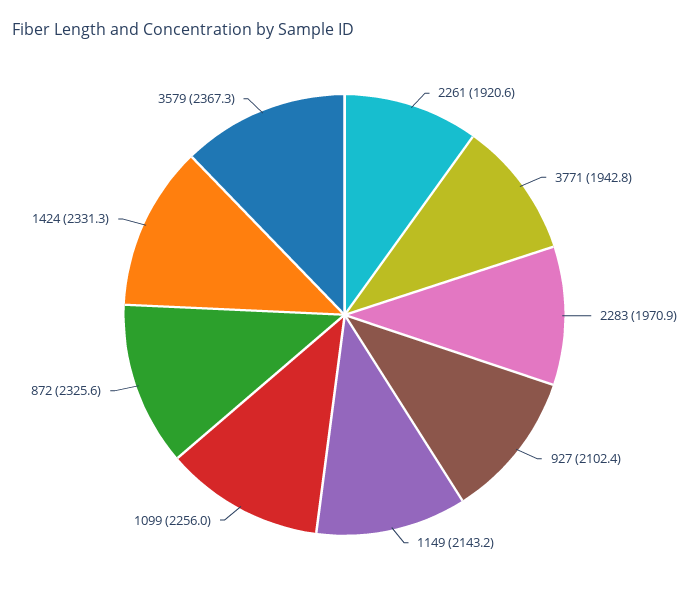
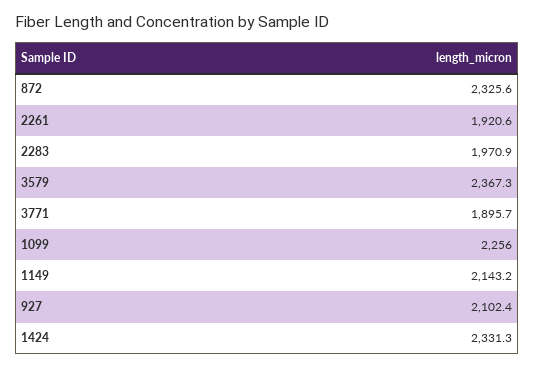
  {
    "2261": 1920.6,
-   "3771": 1942.8,
+   "3771": 1895.7,
    "2283": 1970.9,
    "927": 2102.4,
    "1149": 2143.2,
    "1099": 2256,
    "872": 2325.6,
    "1424": 2331.3,
    "3579": 2367.3
  }

